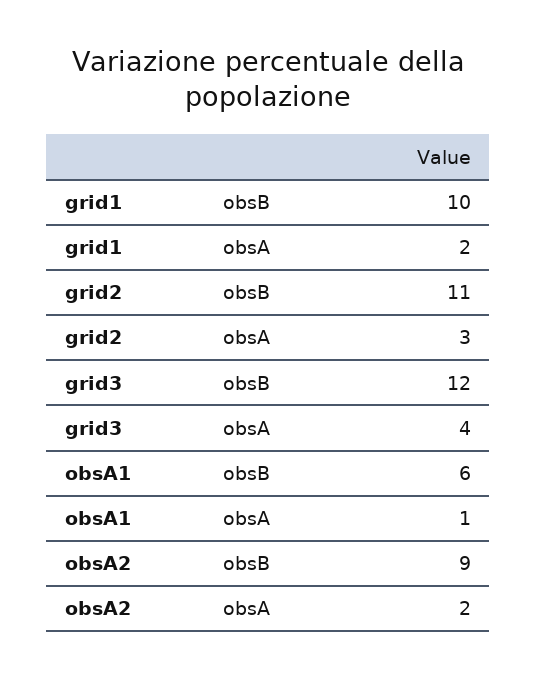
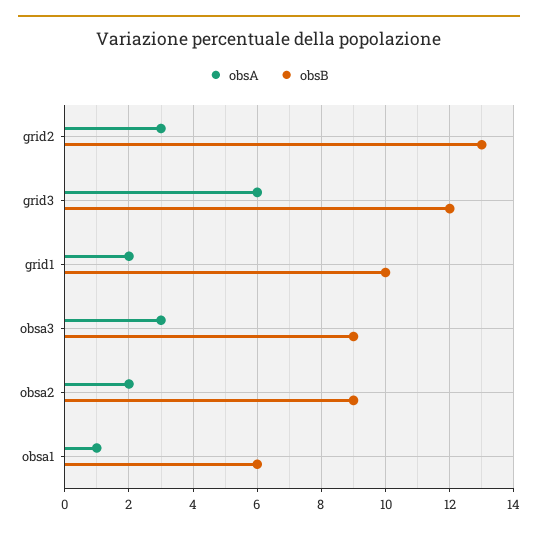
  {
    "obsB": {
      "grid1": 10,
-     "grid2": 11,
+     "grid2": 13,
      "grid3": 12,
      "obsA1": 6,
-     "obsA2": 9
+     "obsA2": 9,
+     "obsa3": 9
    },
    "obsA": {
      "grid1": 2,
      "grid2": 3,
-     "grid3": 4,
+     "grid3": 6,
      "obsA1": 1,
-     "obsA2": 2
+     "obsA2": 2,
+     "obsa3": 3
    }
  }

